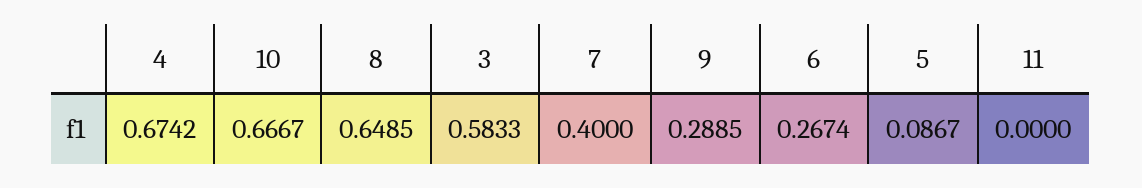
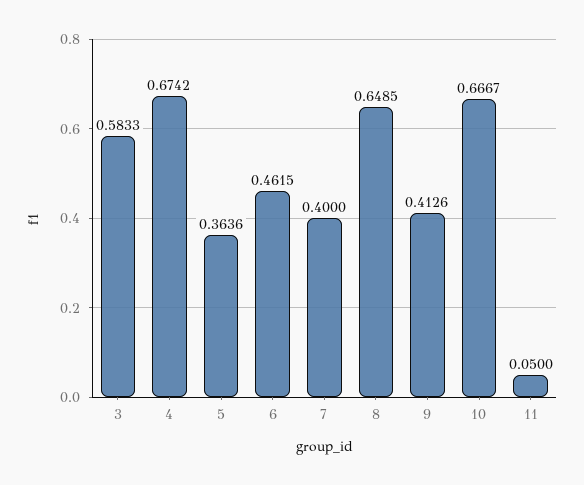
  {
    "4": 0.6742,
    "10": 0.6667,
    "8": 0.6485,
    "3": 0.5833,
    "7": 0.4,
-   "9": 0.2885,
+   "9": 0.4126,
-   "6": 0.2674,
+   "6": 0.4615,
-   "5": 0.0867,
+   "5": 0.3636,
-   "11": 0
+   "11": 0.05
  }

